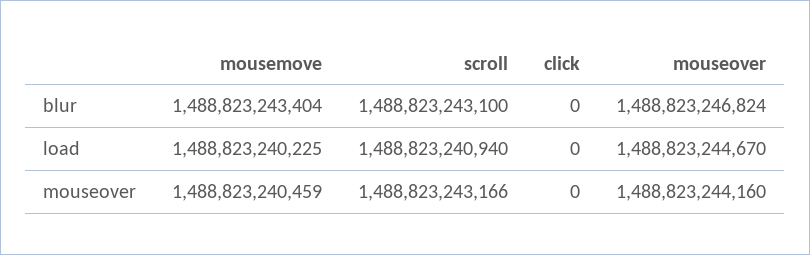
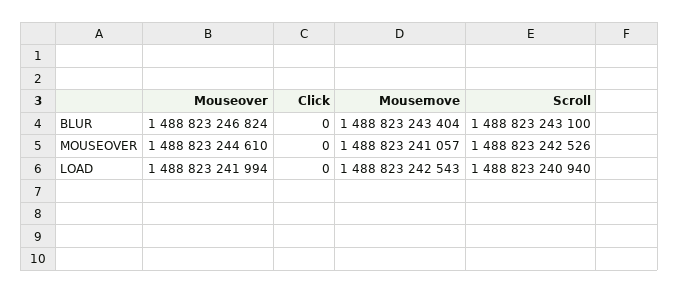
  {
    "mousemove": {
      "blur": 1488823243404,
-     "load": 1488823240225,
+     "load": 1488823242543,
-     "mouseover": 1488823240459
+     "mouseover": 1488823241057
    },
    "scroll": {
      "blur": 1488823243100,
      "load": 1488823240940,
-     "mouseover": 1488823243166
+     "mouseover": 1488823242526
    },
    "click": {
      "blur": 0,
      "load": 0,
      "mouseover": 0
    },
    "mouseover": {
      "blur": 1488823246824,
-     "load": 1488823244670,
+     "load": 1488823241994,
-     "mouseover": 1488823244160
+     "mouseover": 1488823244610
    }
  }

